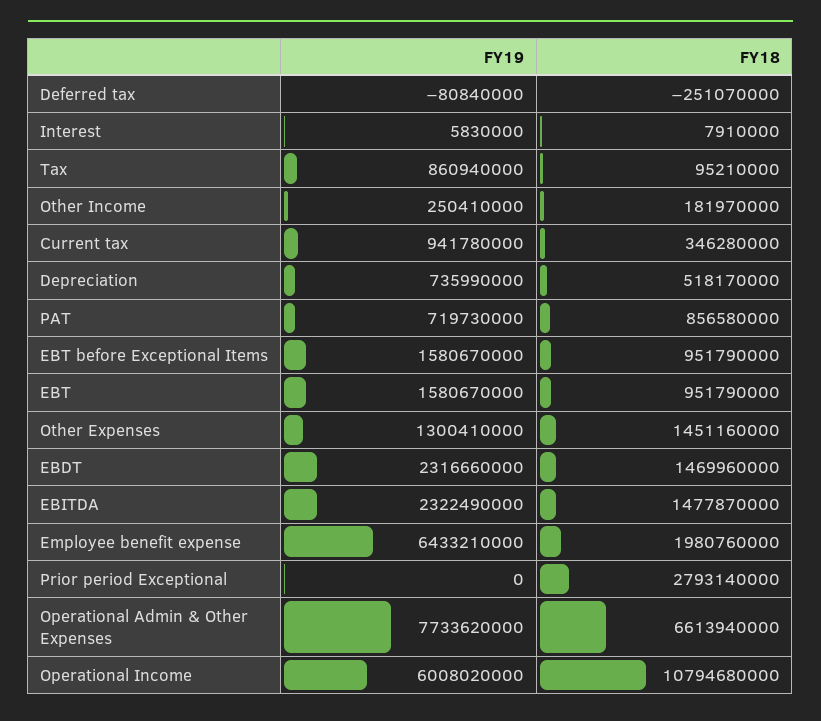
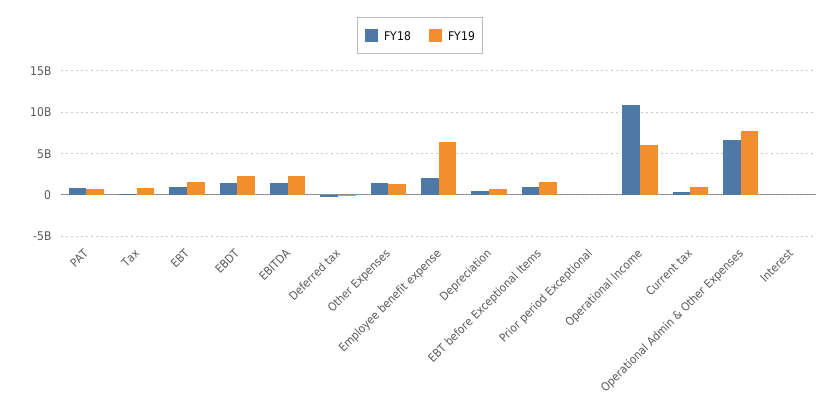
  {
    "FY19": {
      "Deferred tax": -80840000,
      "Interest": 5830000,
      "Tax": 860940000,
-     "Other Income": 250410000,
      "Current tax": 941780000,
      "Depreciation": 735990000,
      "PAT": 719730000,
      "EBT before Exceptional Items": 1580670000,
      "EBT": 1580670000,
      "Other Expenses": 1300410000,
      "EBDT": 2316660000,
      "EBITDA": 2322490000,
      "Employee benefit expense": 6433210000,
      "Prior period Exceptional": 0,
      "Operational Admin & Other Expenses": 7733620000,
      "Operational Income": 6008020000
    },
    "FY18": {
      "Deferred tax": -251070000,
      "Interest": 7910000,
      "Tax": 95210000,
-     "Other Income": 181970000,
      "Current tax": 346280000,
      "Depreciation": 518170000,
      "PAT": 856580000,
      "EBT before Exceptional Items": 951790000,
      "EBT": 951790000,
      "Other Expenses": 1451160000,
      "EBDT": 1469960000,
      "EBITDA": 1477870000,
      "Employee benefit expense": 1980760000,
-     "Prior period Exceptional": 2793140000,
+     "Prior period Exceptional": 0,
      "Operational Admin & Other Expenses": 6613940000,
      "Operational Income": 10794680000
    }
  }

